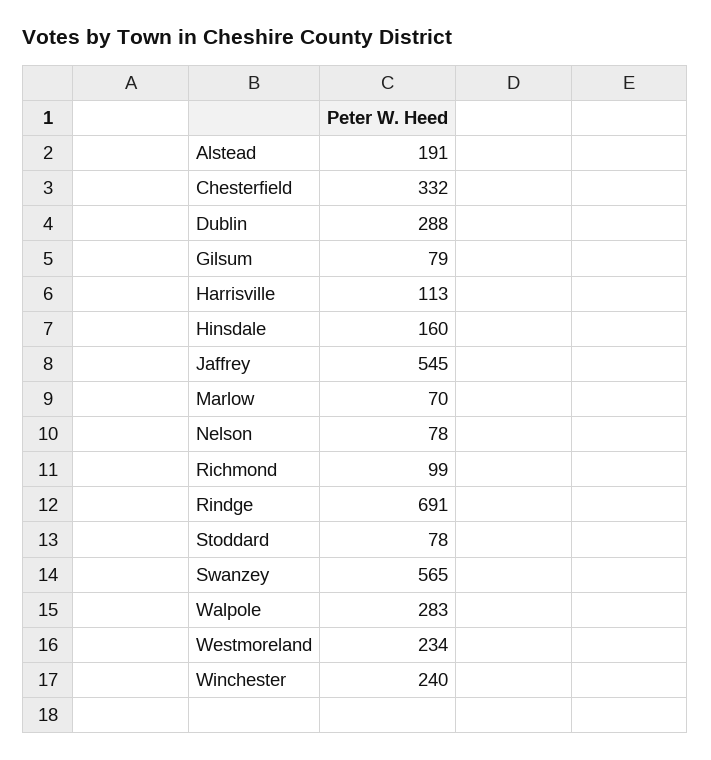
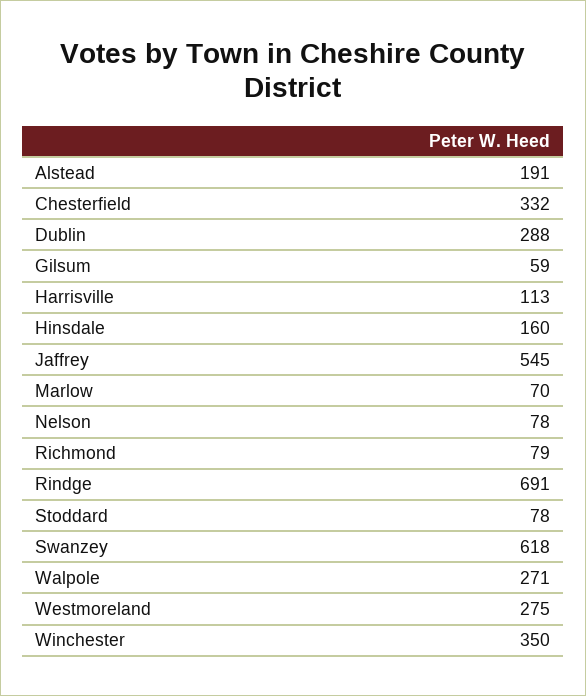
  {
    "Alstead": 191,
    "Chesterfield": 332,
    "Dublin": 288,
-   "Gilsum": 79,
+   "Gilsum": 59,
    "Harrisville": 113,
    "Hinsdale": 160,
    "Jaffrey": 545,
    "Marlow": 70,
    "Nelson": 78,
-   "Richmond": 99,
+   "Richmond": 79,
    "Rindge": 691,
    "Stoddard": 78,
-   "Swanzey": 565,
+   "Swanzey": 618,
-   "Walpole": 283,
+   "Walpole": 271,
-   "Westmoreland": 234,
+   "Westmoreland": 275,
-   "Winchester": 240
+   "Winchester": 350
  }

